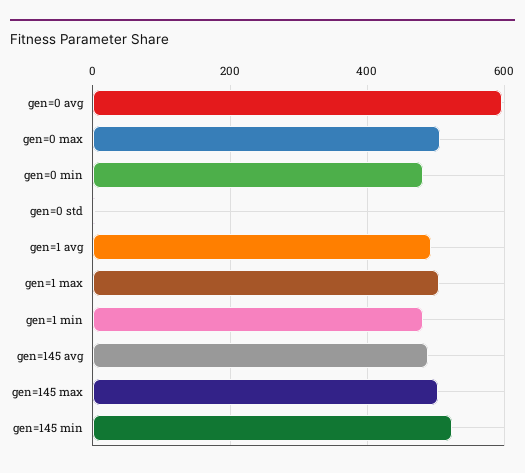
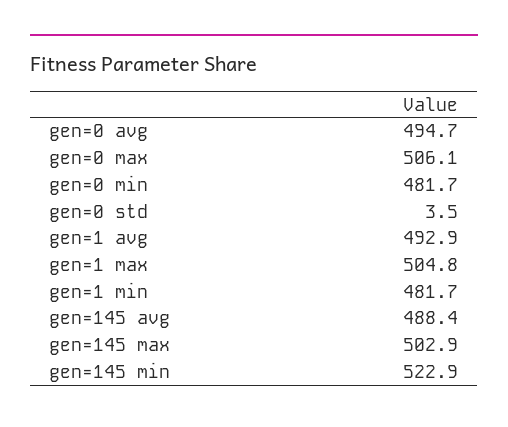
  {
-   "gen=0 avg": 600,
+   "gen=0 avg": 494.7,
    "gen=0 max": 506.1,
    "gen=0 min": 481.7,
    "gen=0 std": 3.5,
    "gen=1 avg": 492.9,
    "gen=1 max": 504.8,
    "gen=1 min": 481.7,
    "gen=145 avg": 488.4,
    "gen=145 max": 502.9,
    "gen=145 min": 522.9
  }

